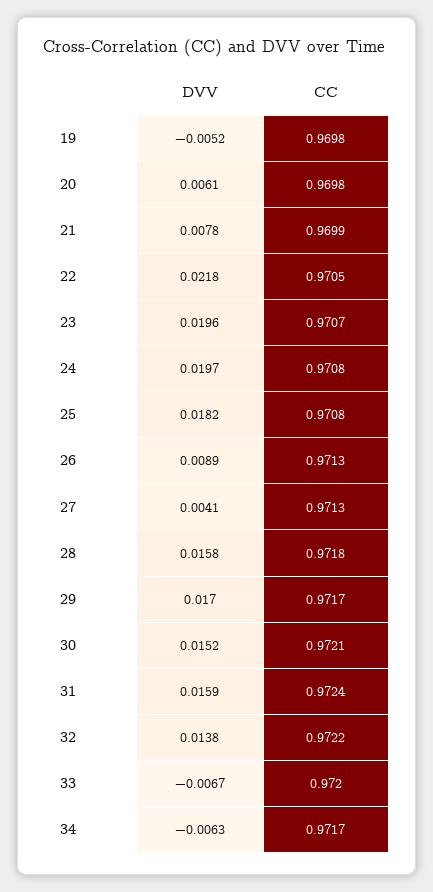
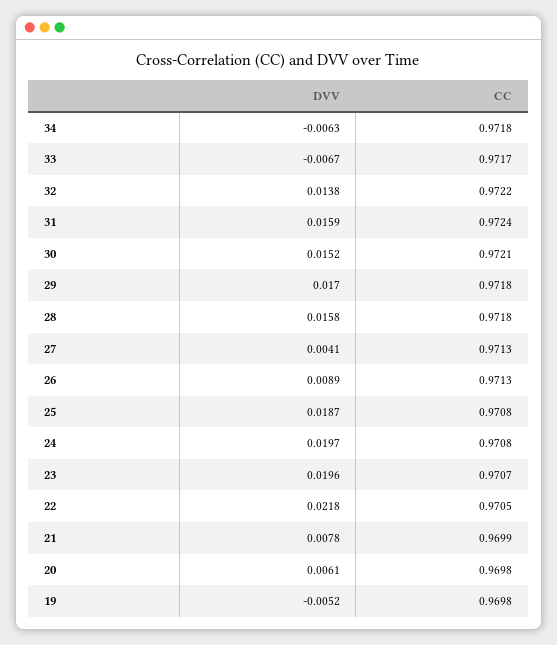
  {
    "DVV": {
      "19": -0.0052,
      "20": 0.0061,
      "21": 0.0078,
      "22": 0.0218,
      "23": 0.0196,
      "24": 0.0197,
-     "25": 0.0182,
+     "25": 0.0187,
      "26": 0.0089,
      "27": 0.0041,
      "28": 0.0158,
      "29": 0.017,
      "30": 0.0152,
      "31": 0.0159,
      "32": 0.0138,
      "33": -0.0067,
      "34": -0.0063
    },
    "CC": {
      "19": 0.9698,
      "20": 0.9698,
      "21": 0.9699,
      "22": 0.9705,
      "23": 0.9707,
      "24": 0.9708,
      "25": 0.9708,
      "26": 0.9713,
      "27": 0.9713,
      "28": 0.9718,
-     "29": 0.9717,
+     "29": 0.9718,
      "30": 0.9721,
      "31": 0.9724,
      "32": 0.9722,
-     "33": 0.972,
+     "33": 0.9717,
-     "34": 0.9717
+     "34": 0.9718
    }
  }

